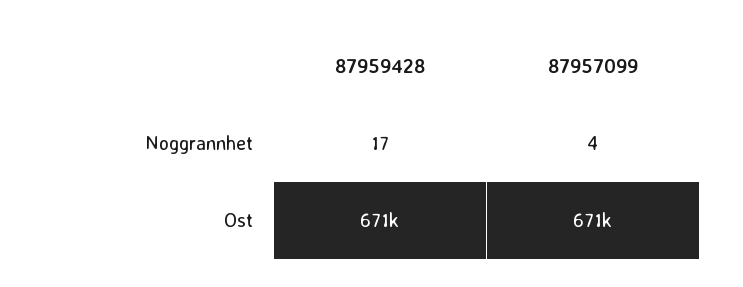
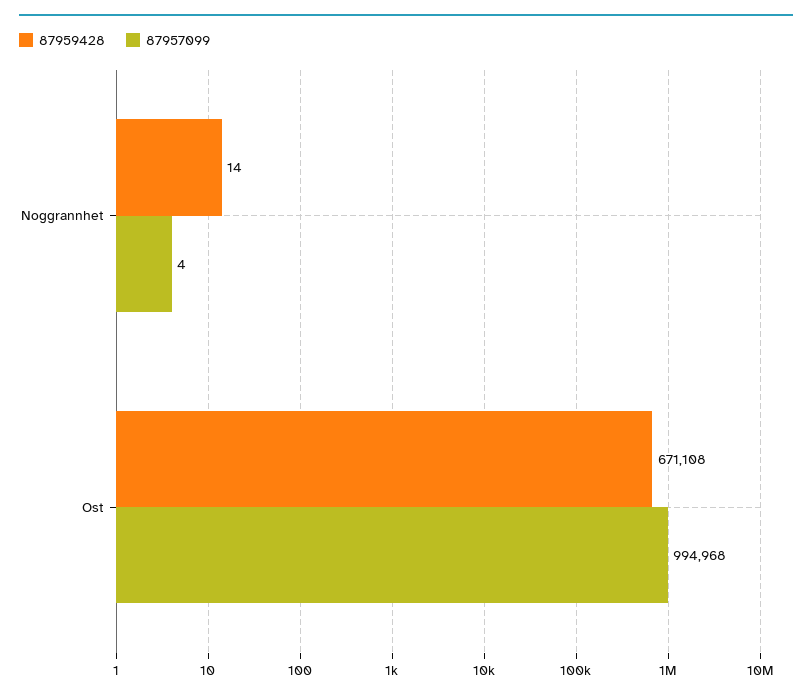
  {
    "87959428": {
-     "Noggrannhet": 17,
+     "Noggrannhet": 14,
      "Ost": 671108
    },
    "87957099": {
      "Noggrannhet": 4,
-     "Ost": 671000
+     "Ost": 994968
    }
  }

